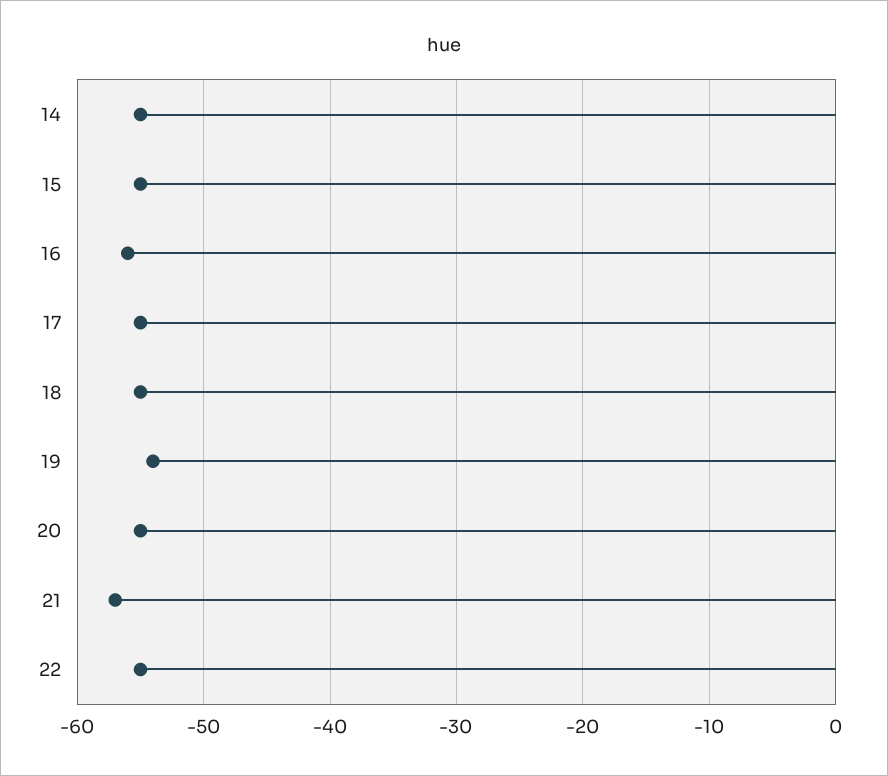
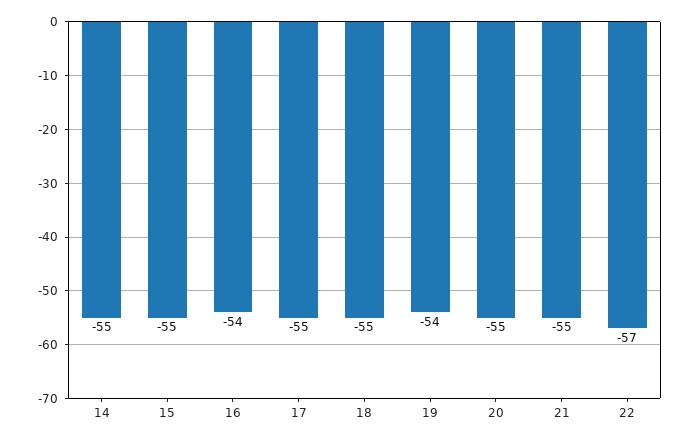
  {
    "14": -55,
    "15": -55,
-   "16": -56,
+   "16": -54,
    "17": -55,
    "18": -55,
    "19": -54,
    "20": -55,
-   "21": -57,
+   "21": -55,
-   "22": -55
+   "22": -57
  }

